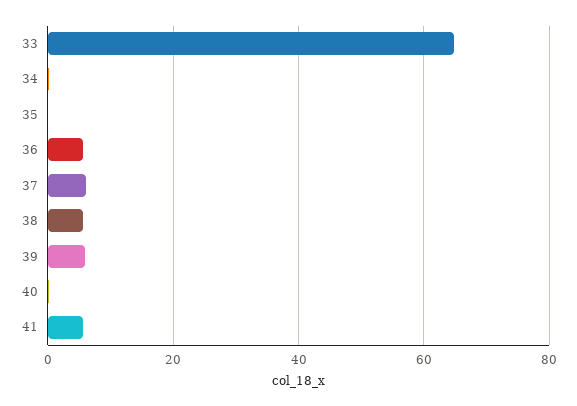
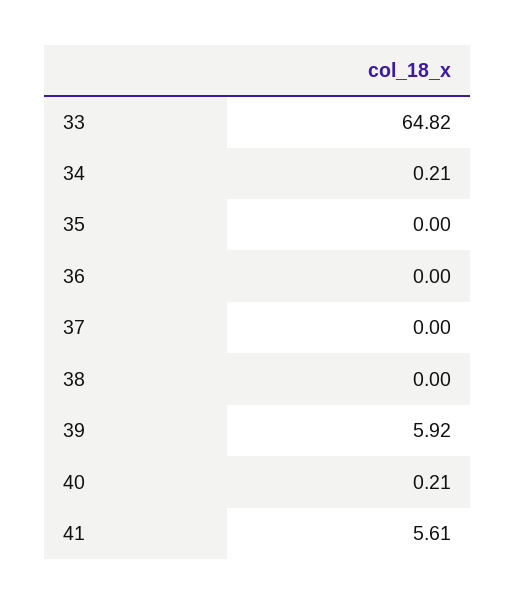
  {
    "33": 64.82,
    "34": 0.21,
    "35": 0,
-   "36": 6,
+   "36": 0,
-   "37": 6,
+   "37": 0,
-   "38": 6,
+   "38": 0,
    "39": 5.92,
    "40": 0.21,
    "41": 5.61
  }

